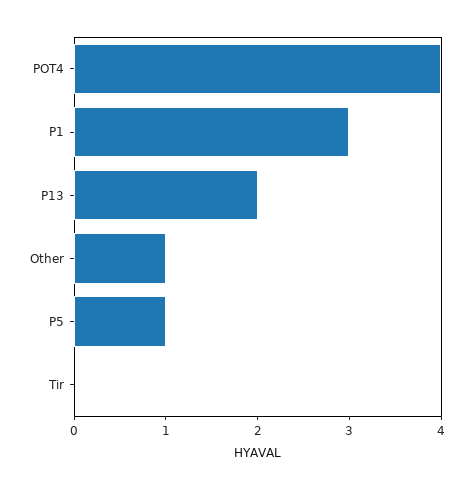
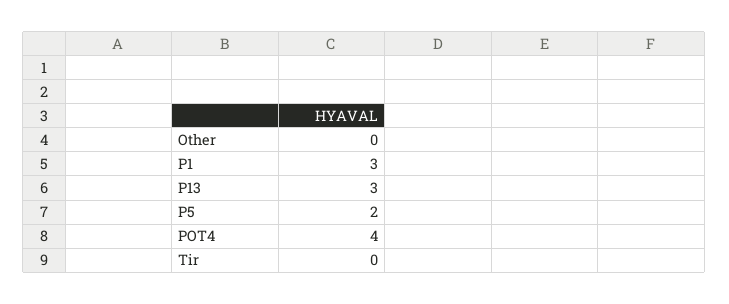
  {
    "POT4": 4,
    "P1": 3,
-   "P13": 2,
+   "P13": 3,
-   "Other": 1,
+   "Other": 0,
-   "P5": 1,
+   "P5": 2,
    "Tir": 0
  }

